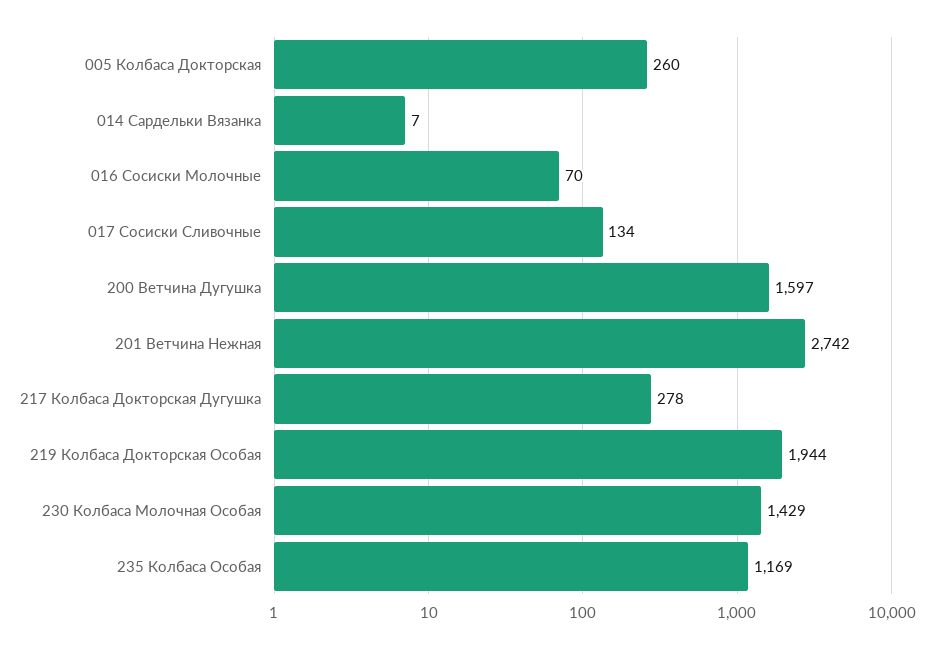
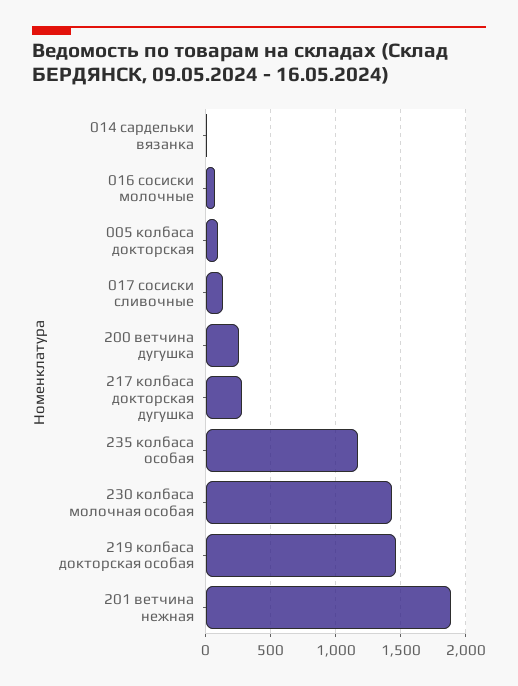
  {
-   "005 Колбаса Докторская": 260,
+   "005 Колбаса Докторская": 100,
    "014 Сардельки Вязанка": 7,
    "016 Сосиски Молочные": 70,
    "017 Сосиски Сливочные": 134,
-   "200 Ветчина Дугушка": 1597,
+   "200 Ветчина Дугушка": 250,
-   "201 Ветчина Нежная": 2742,
+   "201 Ветчина Нежная": 1900,
    "217 Колбаса Докторская Дугушка": 278,
-   "219 Колбаса Докторская Особая": 1944,
+   "219 Колбаса Докторская Особая": 1450,
    "230 Колбаса Молочная Особая": 1429,
    "235 Колбаса Особая": 1169
  }

